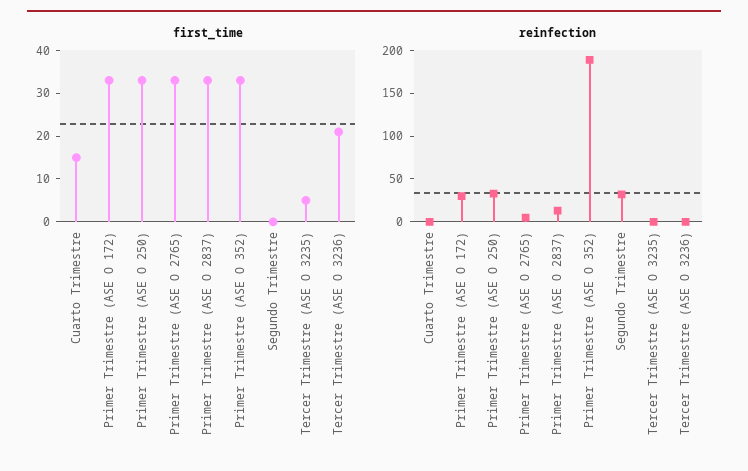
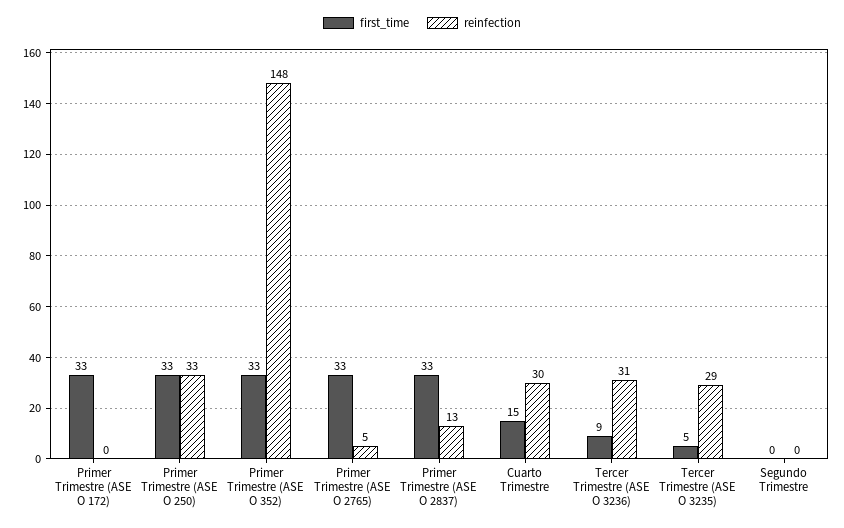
  {
    "first_time": {
      "Cuarto Trimestre": 15,
      "Primer Trimestre (ASE O 172)": 33,
      "Primer Trimestre (ASE O 250)": 33,
      "Primer Trimestre (ASE O 2765)": 33,
      "Primer Trimestre (ASE O 2837)": 33,
      "Primer Trimestre (ASE O 352)": 33,
      "Segundo Trimestre": 0,
      "Tercer Trimestre (ASE O 3235)": 5,
-     "Tercer Trimestre (ASE O 3236)": 20
+     "Tercer Trimestre (ASE O 3236)": 9
    },
    "reinfection": {
-     "Cuarto Trimestre": 0,
+     "Cuarto Trimestre": 30,
-     "Primer Trimestre (ASE O 172)": 30,
+     "Primer Trimestre (ASE O 172)": 0,
      "Primer Trimestre (ASE O 250)": 33,
      "Primer Trimestre (ASE O 2765)": 5,
      "Primer Trimestre (ASE O 2837)": 13,
-     "Primer Trimestre (ASE O 352)": 190,
+     "Primer Trimestre (ASE O 352)": 148,
-     "Segundo Trimestre": 30,
+     "Segundo Trimestre": 0,
-     "Tercer Trimestre (ASE O 3235)": 0,
+     "Tercer Trimestre (ASE O 3235)": 29,
-     "Tercer Trimestre (ASE O 3236)": 0
+     "Tercer Trimestre (ASE O 3236)": 31
    }
  }

